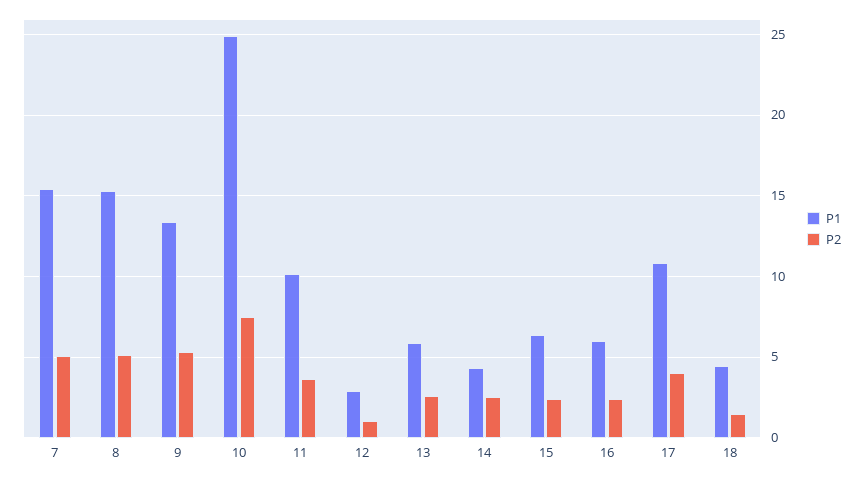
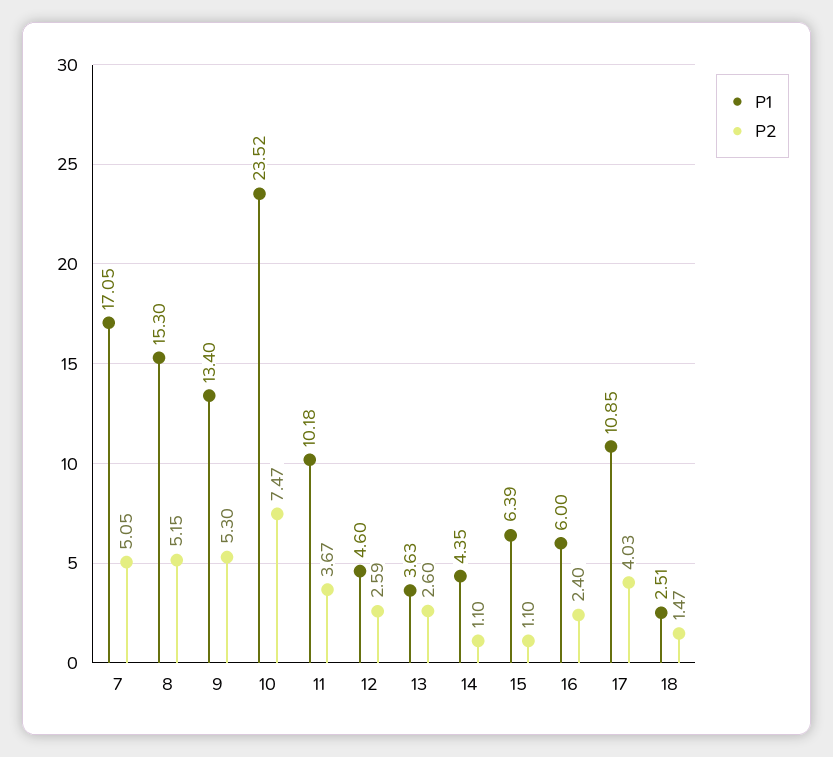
  {
    "P1": {
-     "7": 15.5,
+     "7": 17.05,
      "8": 15.3,
      "9": 13.4,
-     "10": 25,
+     "10": 23.52,
      "11": 10.18,
-     "12": 3,
+     "12": 4.6,
-     "13": 6,
+     "13": 3.63,
      "14": 4.35,
      "15": 6.39,
      "16": 6,
      "17": 10.85,
-     "18": 4.5
+     "18": 2.51
    },
    "P2": {
      "7": 5.05,
      "8": 5.15,
      "9": 5.3,
      "10": 7.47,
      "11": 3.67,
-     "12": 1,
+     "12": 2.59,
      "13": 2.6,
-     "14": 2.5,
+     "14": 1.1,
-     "15": 2.5,
+     "15": 1.1,
      "16": 2.4,
      "17": 4.03,
      "18": 1.47
    }
  }

